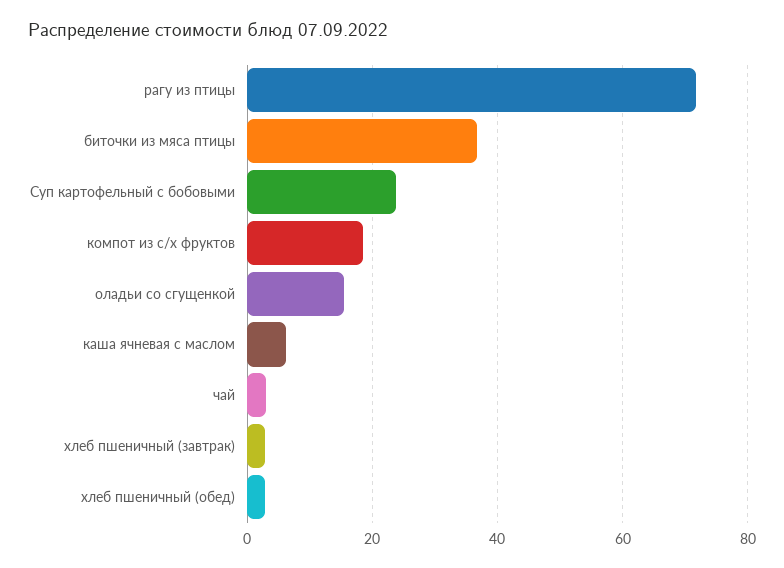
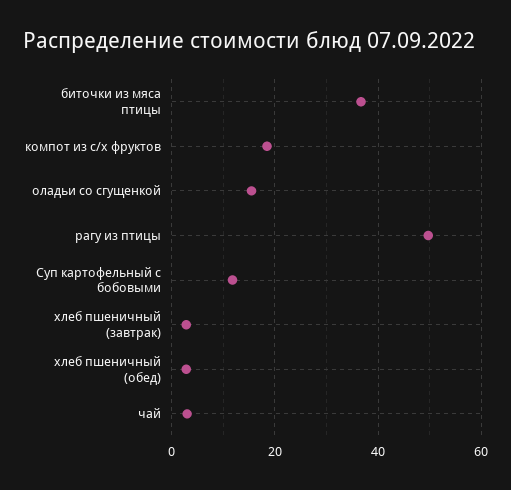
  {
-   "рагу из птицы": 72,
+   "рагу из птицы": 50,
    "биточки из мяса птицы": 36,
-   "Суп картофельный с бобовыми": 24,
+   "Суп картофельный с бобовыми": 12,
    "компот из с/х фруктов": 18,
    "оладьи со сгущенкой": 16,
-   "каша ячневая с маслом": 6,
    "чай": 2,
    "хлеб пшеничный (завтрак)": 2,
    "хлеб пшеничный (обед)": 2
  }

